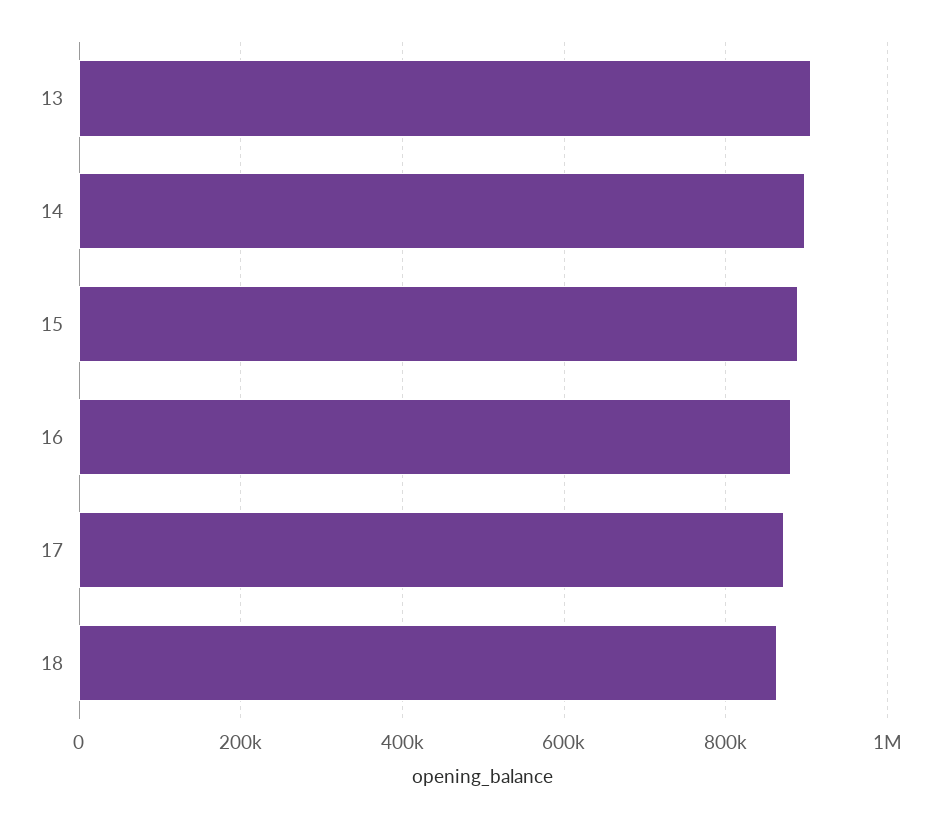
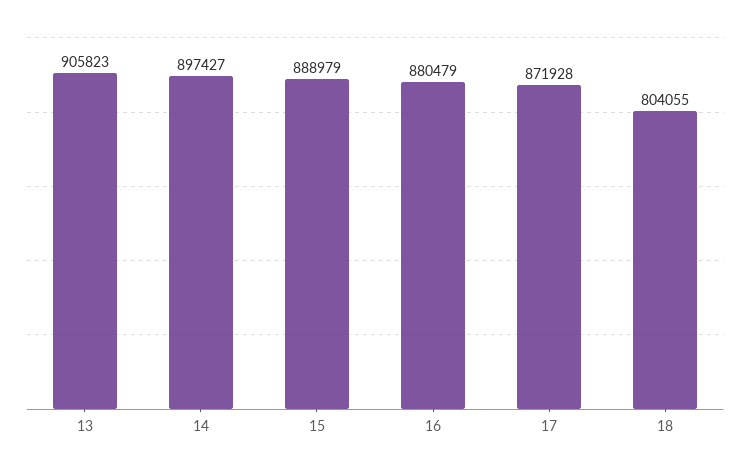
  {
    "13": 905823,
    "14": 897427,
    "15": 888979,
    "16": 880479,
    "17": 871928,
-   "18": 860000
+   "18": 804055
  }

